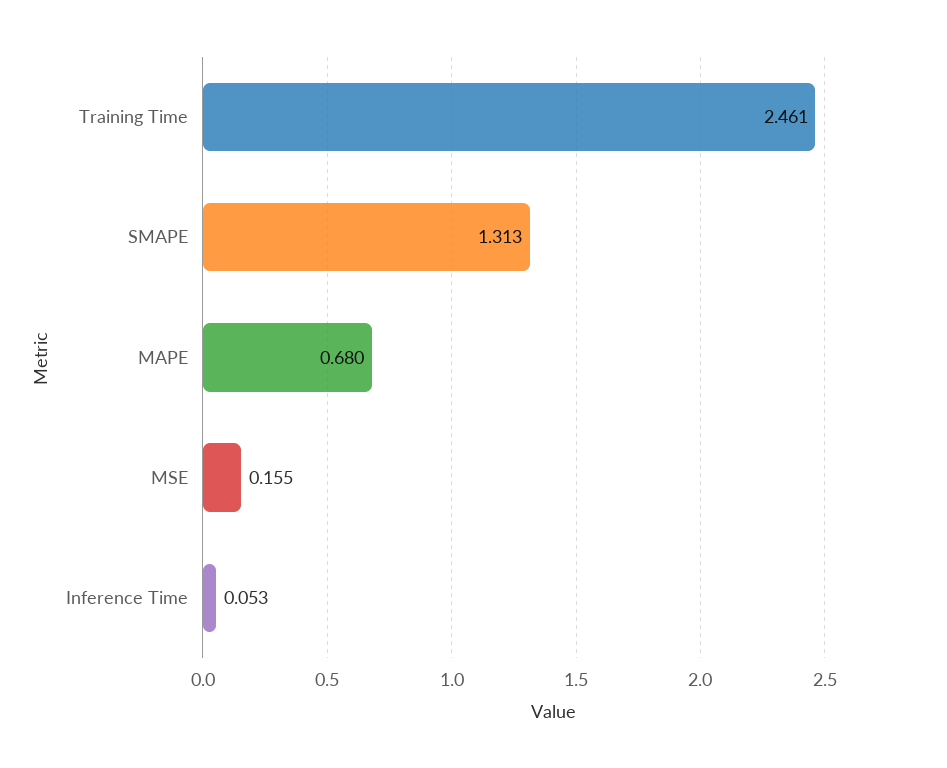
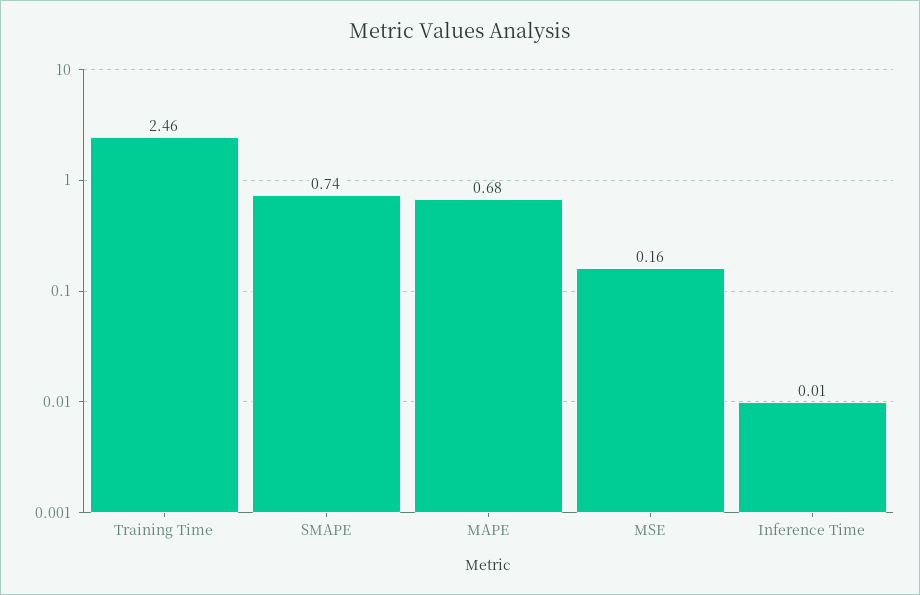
  {
    "Training Time": 2.461,
-   "SMAPE": 1.313,
+   "SMAPE": 0.74,
    "MAPE": 0.68,
    "MSE": 0.155,
-   "Inference Time": 0.053
+   "Inference Time": 0.01
  }

